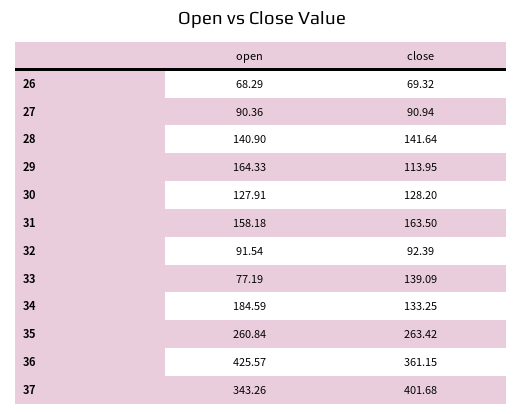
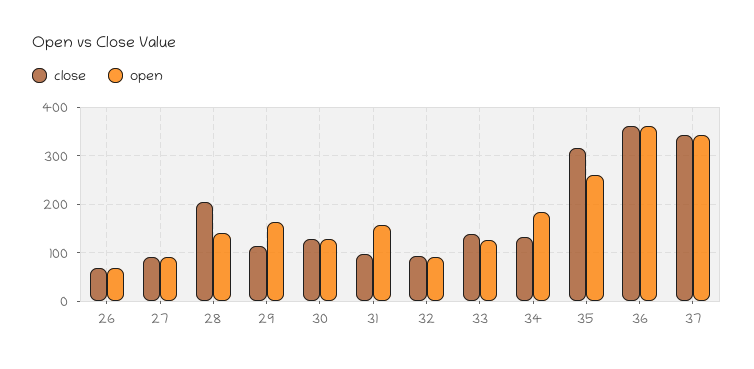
  {
    "open": {
      "26": 68.29,
      "27": 90.36,
      "28": 140.9,
      "29": 164.33,
      "30": 127.91,
      "31": 158.18,
      "32": 91.54,
-     "33": 77.19,
+     "33": 120,
      "34": 184.59,
      "35": 260.84,
-     "36": 425.57,
+     "36": 360,
      "37": 343.26
    },
    "close": {
      "26": 69.32,
      "27": 90.94,
-     "28": 141.64,
+     "28": 200,
      "29": 113.95,
      "30": 128.2,
-     "31": 163.5,
+     "31": 100,
      "32": 92.39,
      "33": 139.09,
      "34": 133.25,
-     "35": 263.42,
+     "35": 320,
      "36": 361.15,
-     "37": 401.68
+     "37": 340
    }
  }

